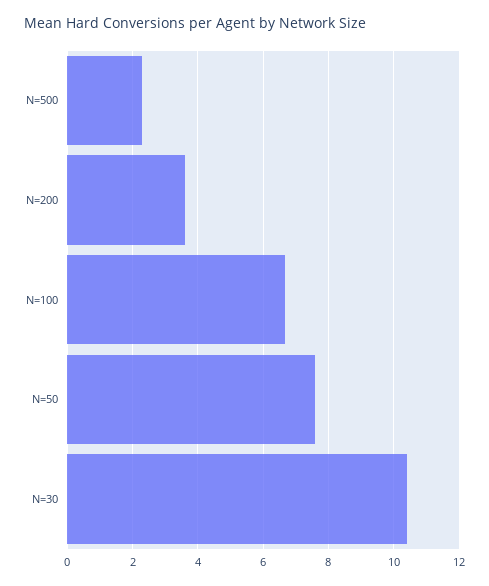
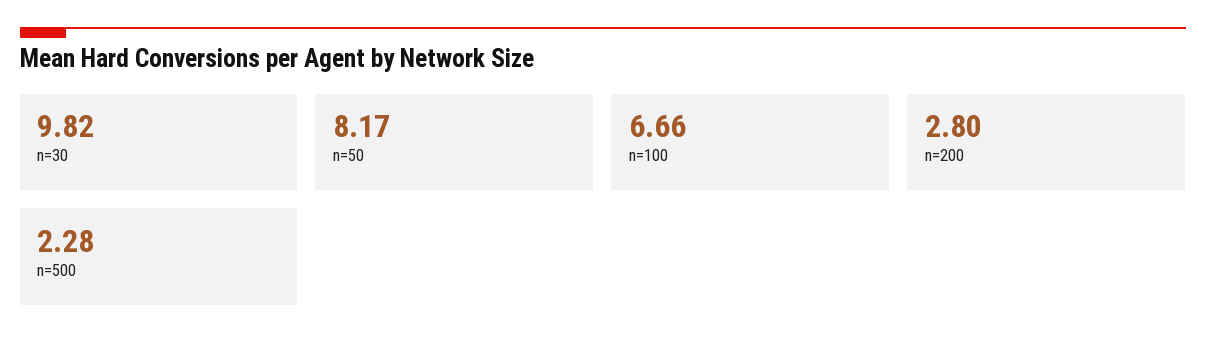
  {
    "N=500": 2.28,
-   "N=200": 3.6,
+   "N=200": 2.8,
    "N=100": 6.66,
-   "N=50": 7.6,
+   "N=50": 8.17,
-   "N=30": 10.4
+   "N=30": 9.82
  }

